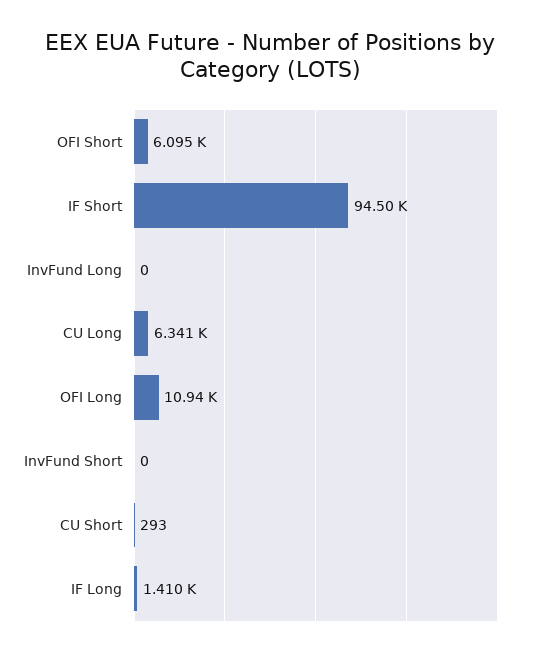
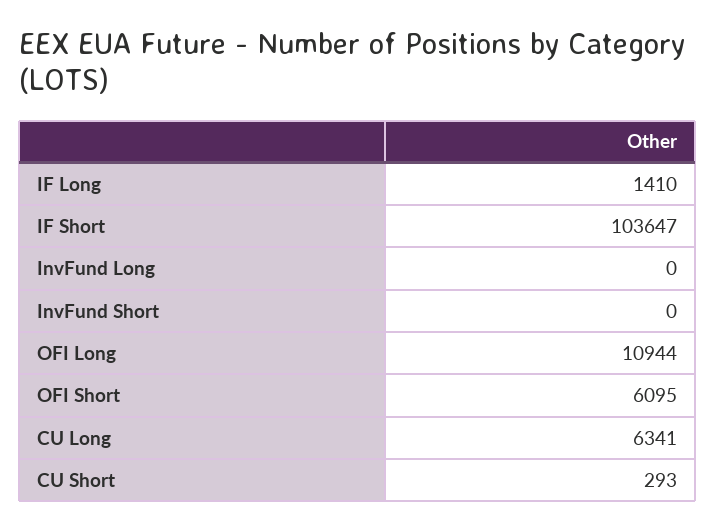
  {
    "OFI Short": 6095,
-   "IF Short": 94500,
+   "IF Short": 103647,
    "InvFund Long": 0,
    "CU Long": 6341,
    "OFI Long": 10944,
    "InvFund Short": 0,
    "CU Short": 293,
    "IF Long": 1410
  }

